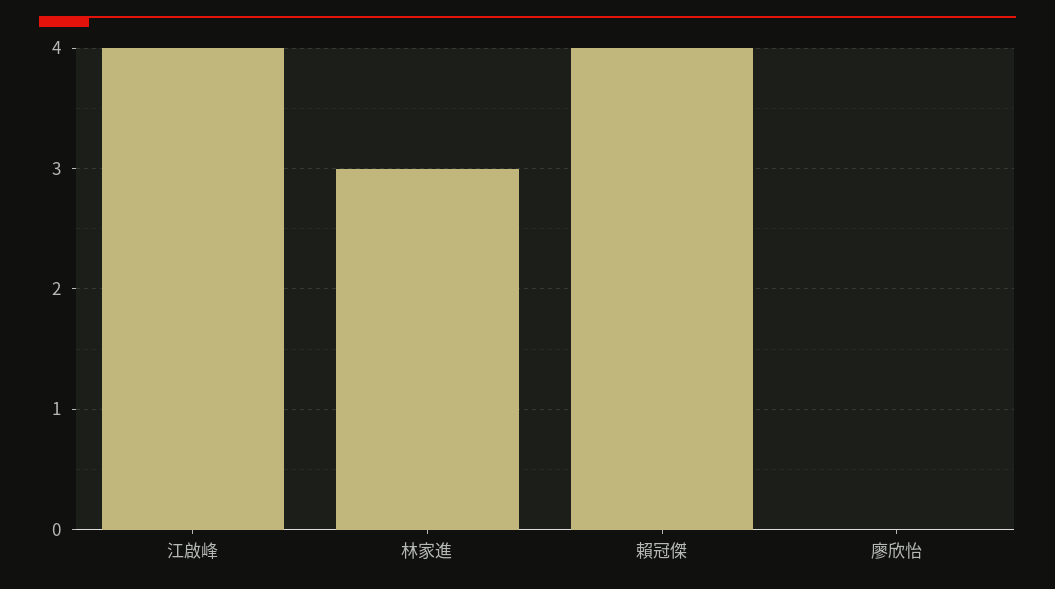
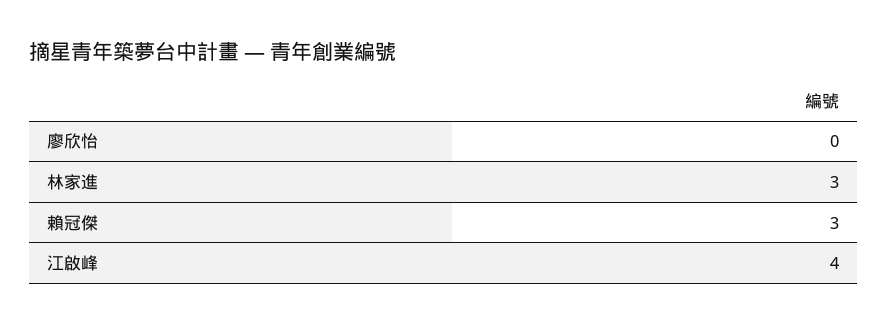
  {
    "江啟峰": 4,
    "林家進": 3,
-   "賴冠傑": 4,
+   "賴冠傑": 3,
    "廖欣怡": 0
  }

